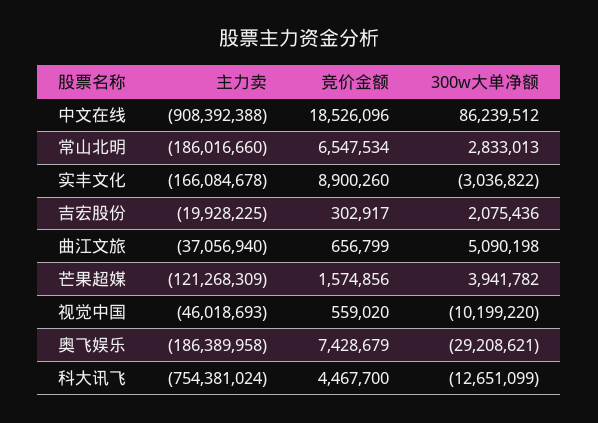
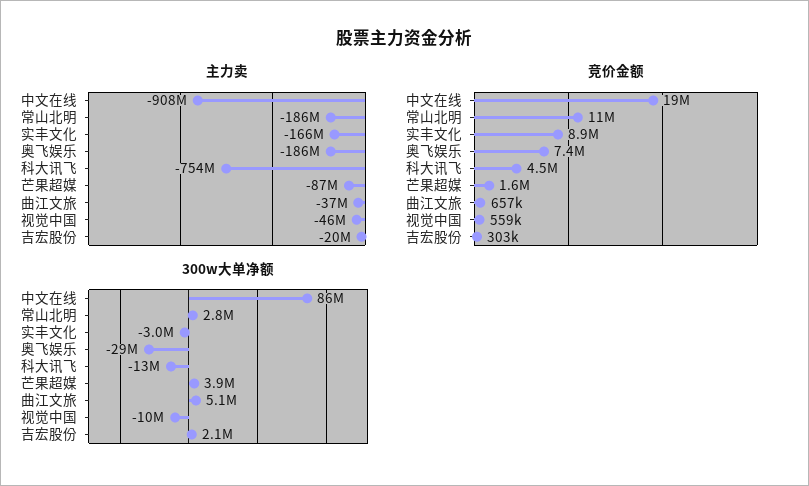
  {
    "主力卖": {
      "中文在线": -908392388,
      "常山北明": -186016660,
      "实丰文化": -166084678,
      "吉宏股份": -19928225,
      "曲江文旅": -37056940,
-     "芒果超媒": -121268309,
+     "芒果超媒": -87000000,
      "视觉中国": -46018693,
      "奥飞娱乐": -186389958,
      "科大讯飞": -754381024
    },
    "竞价金额": {
      "中文在线": 18526096,
-     "常山北明": 6547534,
+     "常山北明": 11000000,
      "实丰文化": 8900260,
      "吉宏股份": 302917,
      "曲江文旅": 656799,
      "芒果超媒": 1574856,
      "视觉中国": 559020,
      "奥飞娱乐": 7428679,
      "科大讯飞": 4467700
    },
    "300w大单净额": {
      "中文在线": 86239512,
      "常山北明": 2833013,
      "实丰文化": -3036822,
      "吉宏股份": 2075436,
      "曲江文旅": 5090198,
      "芒果超媒": 3941782,
      "视觉中国": -10199220,
      "奥飞娱乐": -29208621,
      "科大讯飞": -12651099
    }
  }

